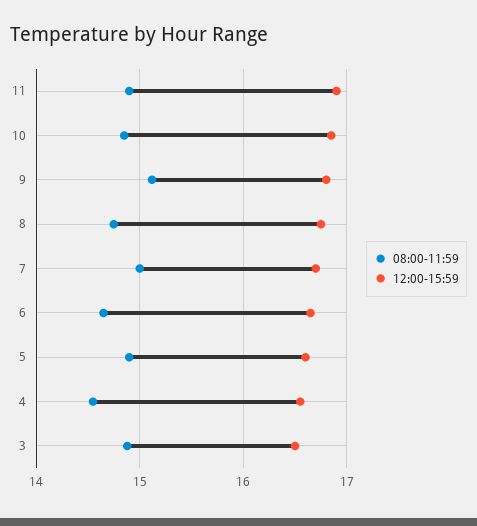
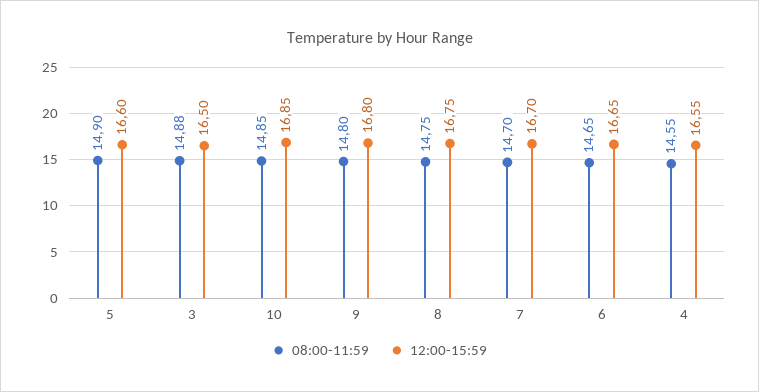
  {
    "08:00-11:59": {
-     "11": 14.9,
      "10": 14.85,
-     "9": 15.1,
+     "9": 14.8,
      "8": 14.75,
-     "7": 15,
+     "7": 14.7,
      "6": 14.65,
      "5": 14.9,
      "4": 14.55,
      "3": 14.88
    },
    "12:00-15:59": {
-     "11": 16.9,
      "10": 16.85,
      "9": 16.8,
      "8": 16.75,
      "7": 16.7,
      "6": 16.65,
      "5": 16.6,
      "4": 16.55,
      "3": 16.5
    }
  }

